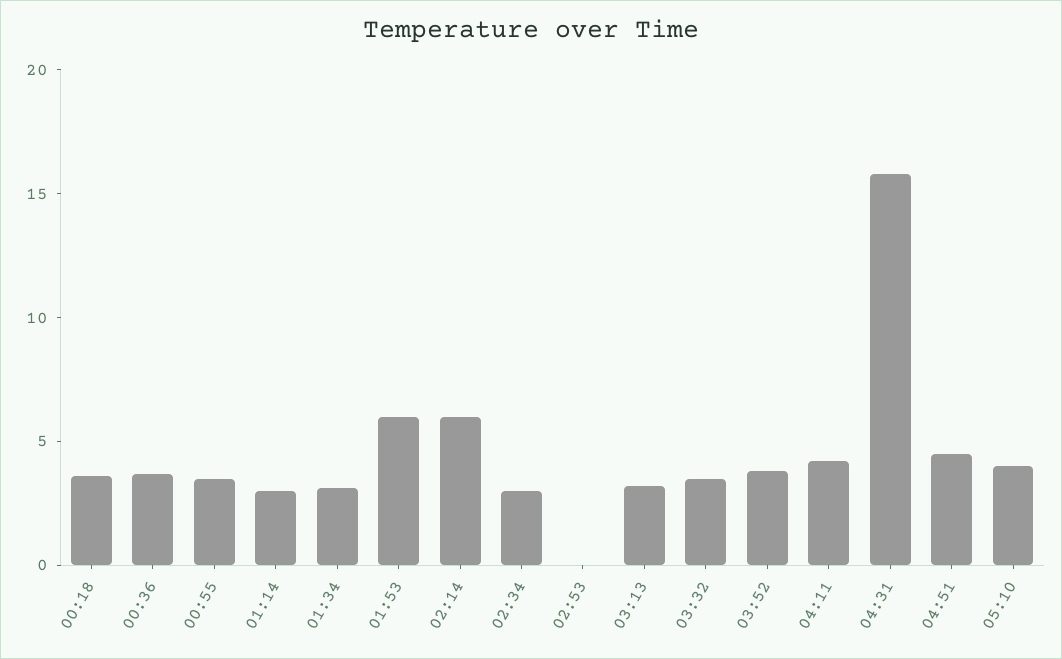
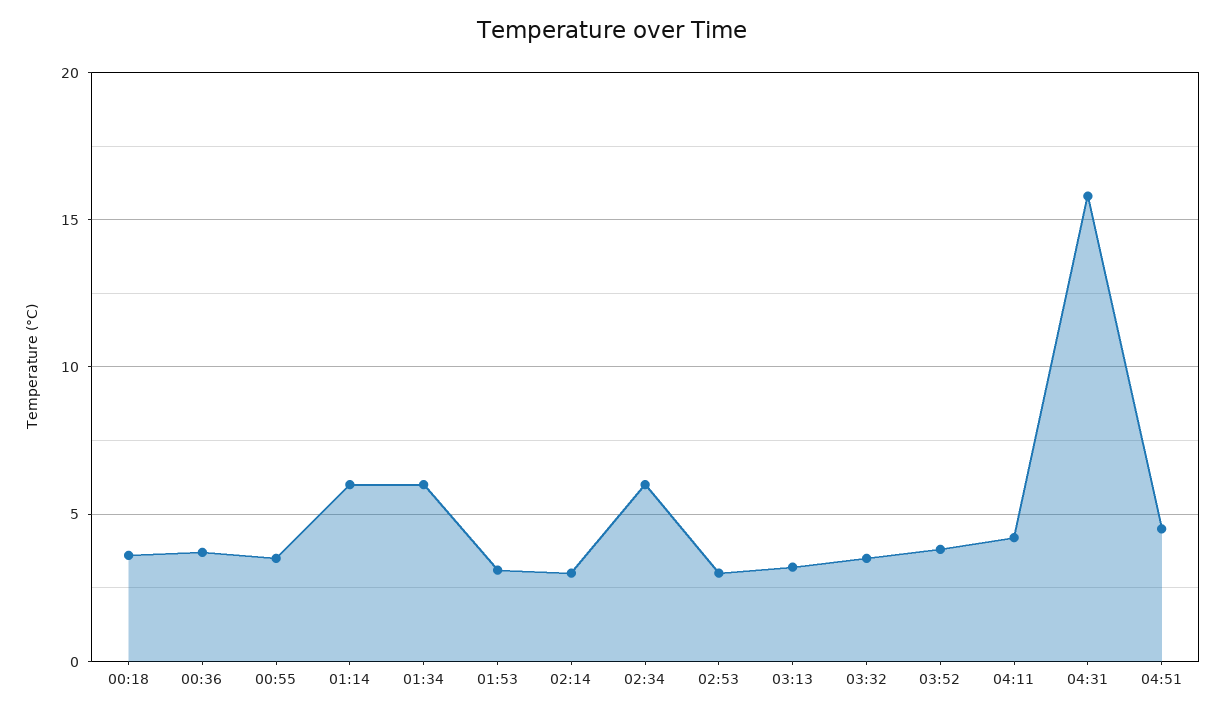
  {
    "00:18": 3.5,
    "00:36": 3.5,
    "00:55": 3.5,
-   "01:14": 3,
+   "01:14": 6,
-   "01:34": 3,
+   "01:34": 6,
-   "01:53": 6,
+   "01:53": 3,
-   "02:14": 6,
+   "02:14": 3,
-   "02:34": 3,
+   "02:34": 6,
-   "02:53": 0,
+   "02:53": 3,
    "03:13": 3,
    "03:32": 3.5,
    "03:52": 4,
    "04:11": 4,
    "04:31": 16,
-   "04:51": 4.5,
+   "04:51": 4.5
-   "05:10": 4
  }

